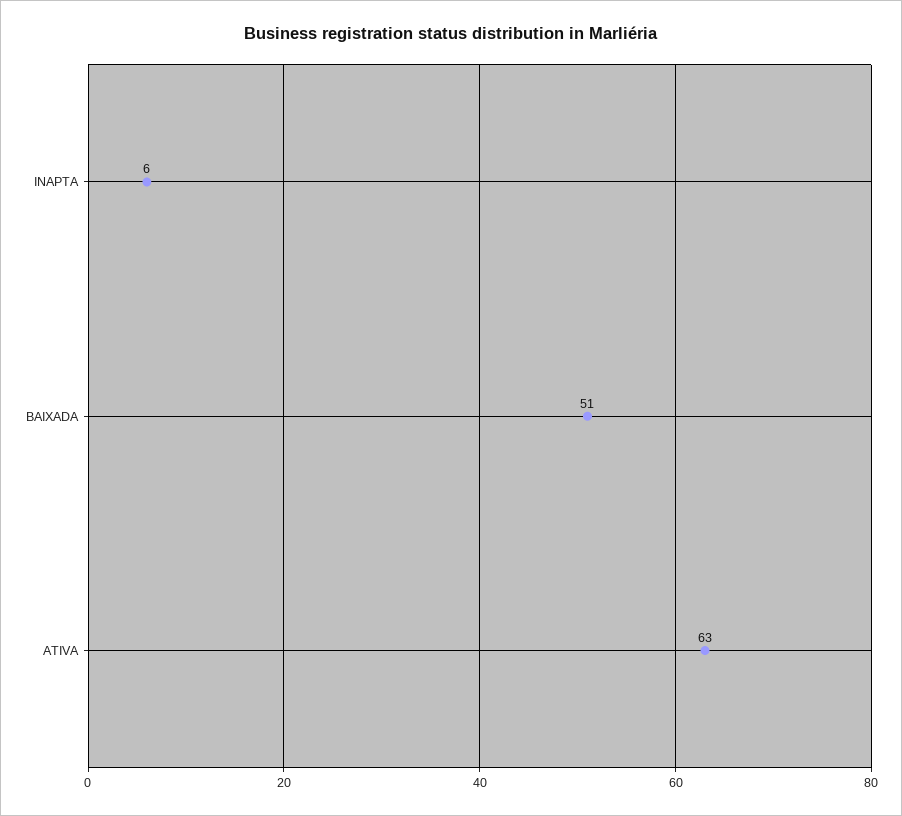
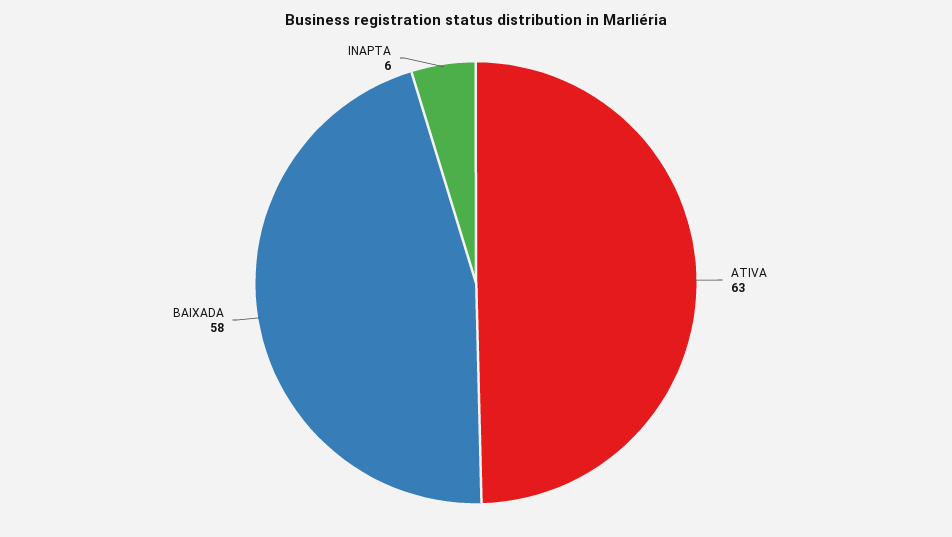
  {
    "INAPTA": 6,
-   "BAIXADA": 51,
+   "BAIXADA": 58,
    "ATIVA": 63
  }

